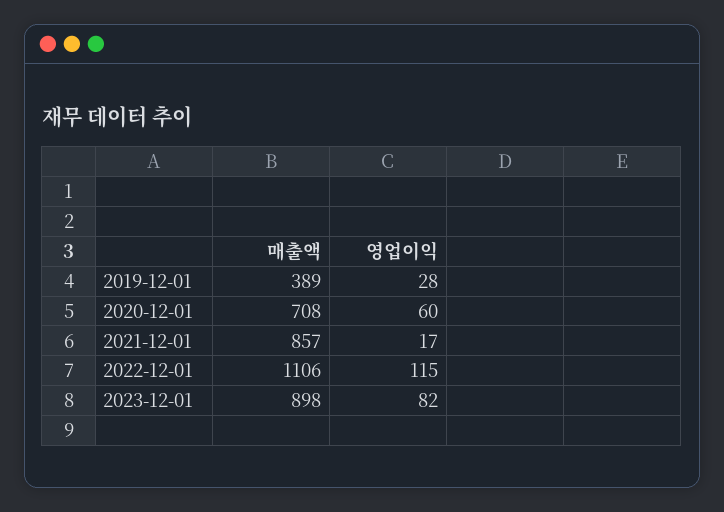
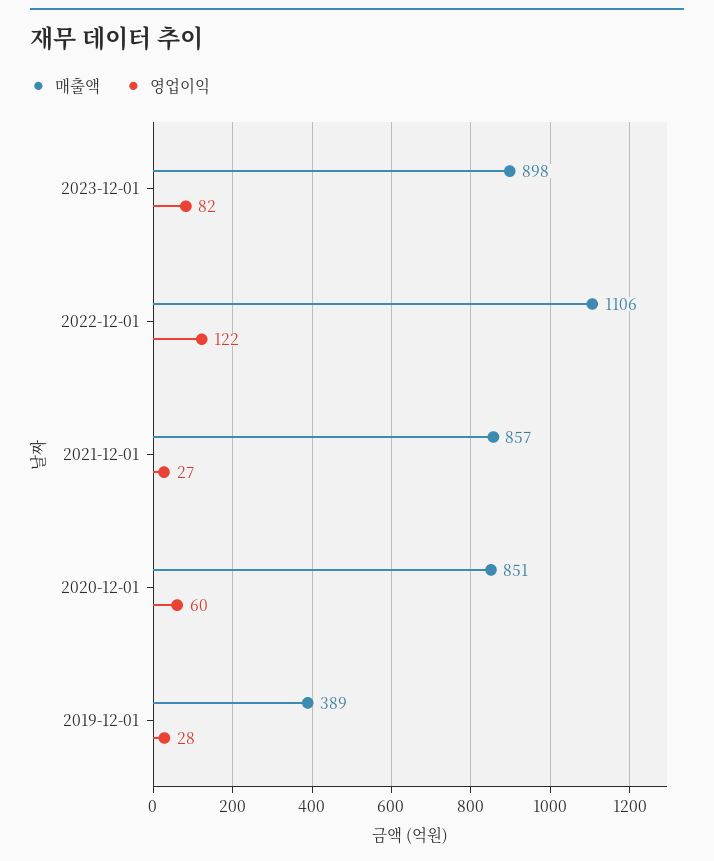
  {
    "매출액": {
      "2019-12-01": 389,
-     "2020-12-01": 708,
+     "2020-12-01": 851,
      "2021-12-01": 857,
      "2022-12-01": 1106,
      "2023-12-01": 898
    },
    "영업이익": {
      "2019-12-01": 28,
      "2020-12-01": 60,
-     "2021-12-01": 17,
+     "2021-12-01": 27,
-     "2022-12-01": 115,
+     "2022-12-01": 122,
      "2023-12-01": 82
    }
  }

